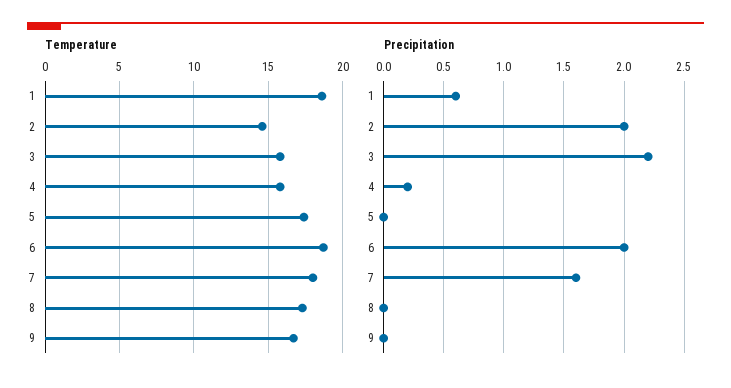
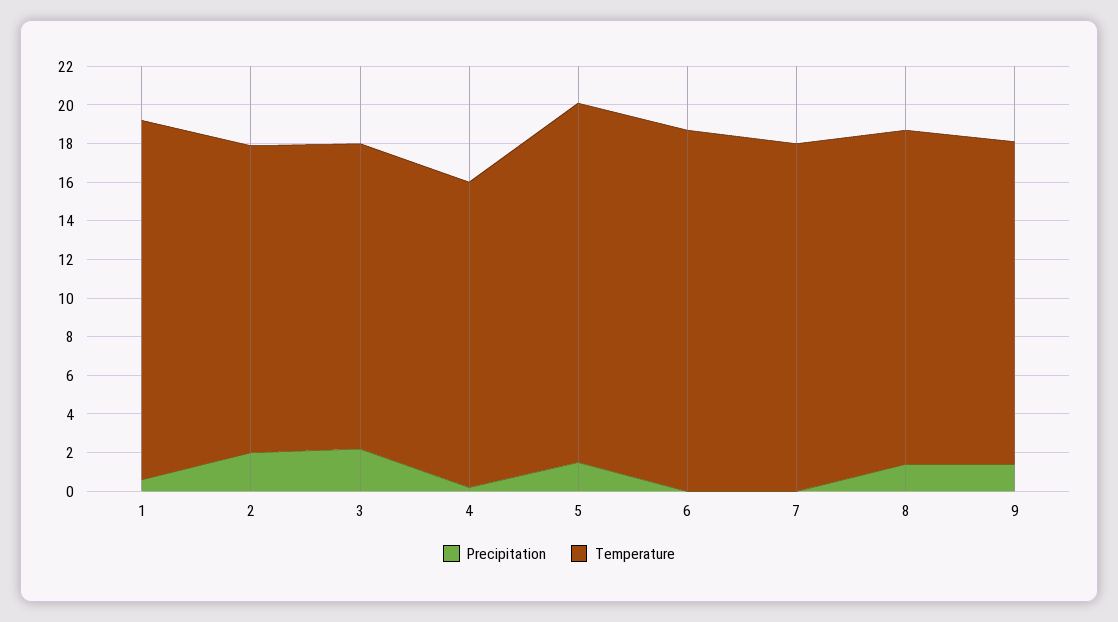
  {
    "Temperature": {
      "1": 18.5,
-     "2": 14.5,
+     "2": 16,
      "3": 16,
      "4": 16,
-     "5": 17.5,
+     "5": 18.5,
      "6": 18.5,
      "7": 18,
      "8": 17.5,
      "9": 16.5
    },
    "Precipitation": {
      "1": 0.6,
      "2": 2,
      "3": 2.2,
      "4": 0.2,
-     "5": 0,
+     "5": 1.5,
-     "6": 2,
+     "6": 0,
-     "7": 1.6,
+     "7": 0,
-     "8": 0,
+     "8": 1.5,
-     "9": 0
+     "9": 1.5
    }
  }

